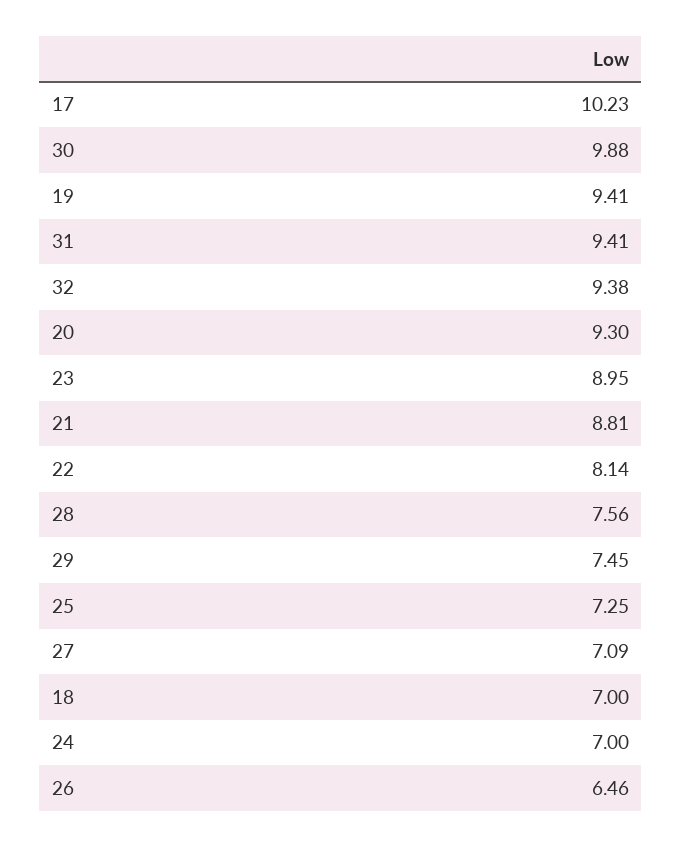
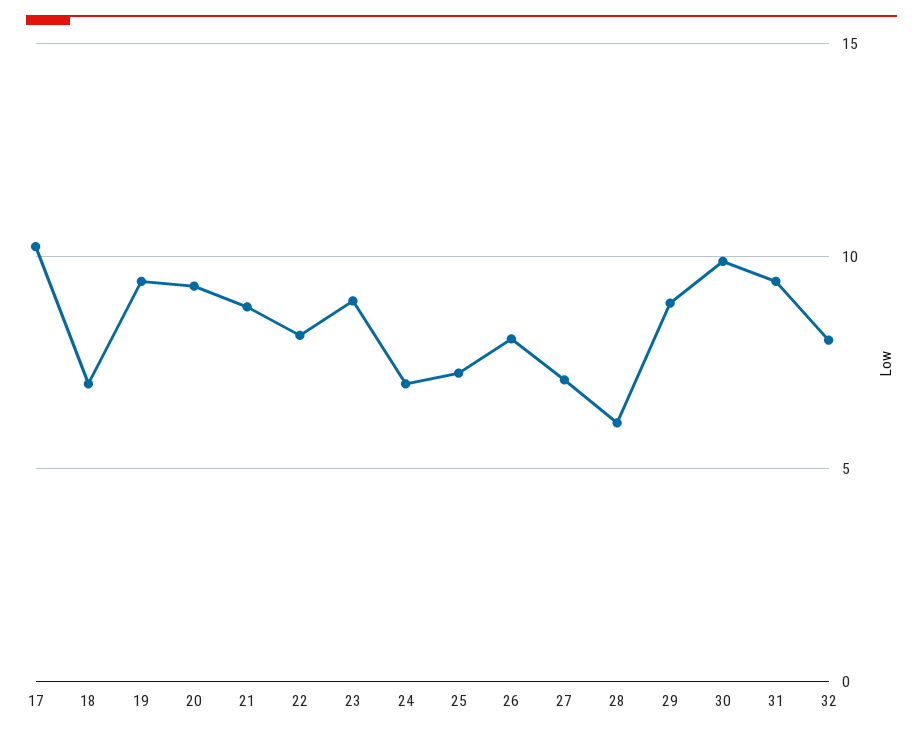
  {
    "17": 10.23,
    "30": 9.88,
    "19": 9.41,
    "31": 9.41,
-   "32": 9.38,
+   "32": 8,
    "20": 9.3,
    "23": 8.95,
    "21": 8.81,
    "22": 8.14,
-   "28": 7.56,
+   "28": 6,
-   "29": 7.45,
+   "29": 9,
    "25": 7.25,
    "27": 7.09,
    "18": 7,
    "24": 7,
-   "26": 6.46
+   "26": 8
  }

